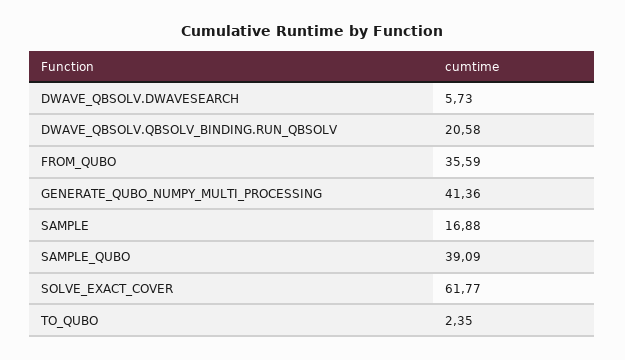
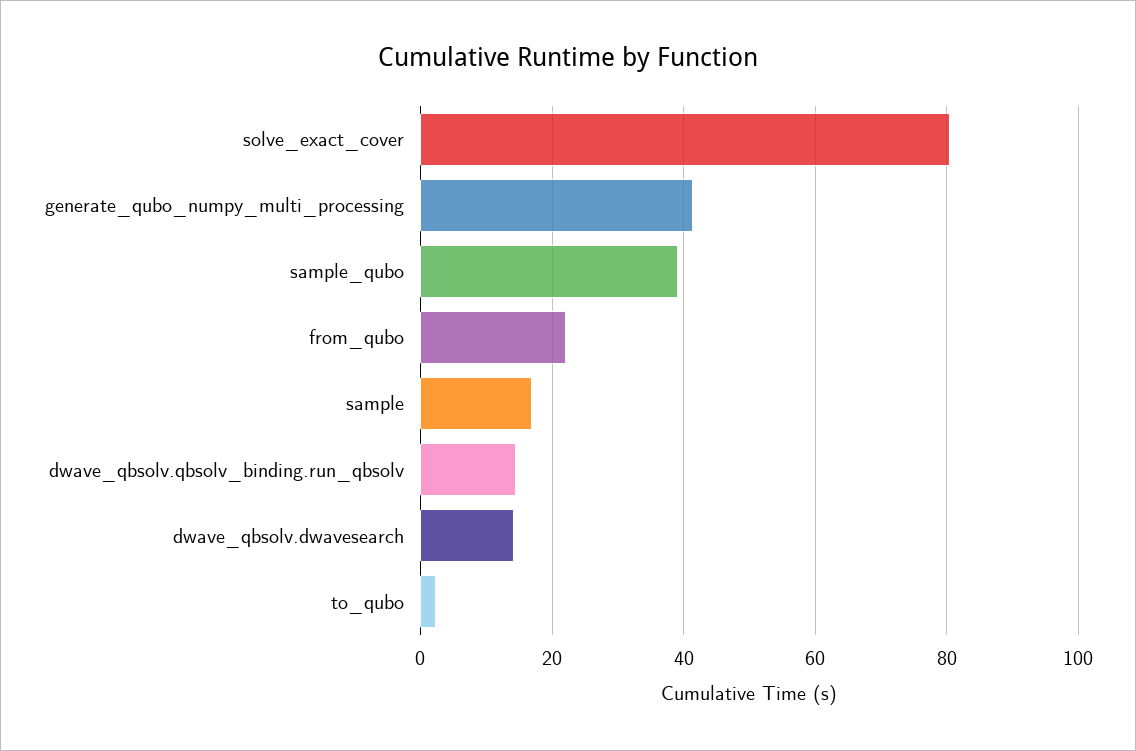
  {
-   "DWAVE_QBSOLV.DWAVESEARCH": 5.73,
+   "DWAVE_QBSOLV.DWAVESEARCH": 14,
-   "DWAVE_QBSOLV.QBSOLV_BINDING.RUN_QBSOLV": 20.58,
+   "DWAVE_QBSOLV.QBSOLV_BINDING.RUN_QBSOLV": 14,
-   "FROM_QUBO": 35.59,
+   "FROM_QUBO": 22,
    "GENERATE_QUBO_NUMPY_MULTI_PROCESSING": 41.36,
    "SAMPLE": 16.88,
    "SAMPLE_QUBO": 39.09,
-   "SOLVE_EXACT_COVER": 61.77,
+   "SOLVE_EXACT_COVER": 80,
    "TO_QUBO": 2.35
  }

